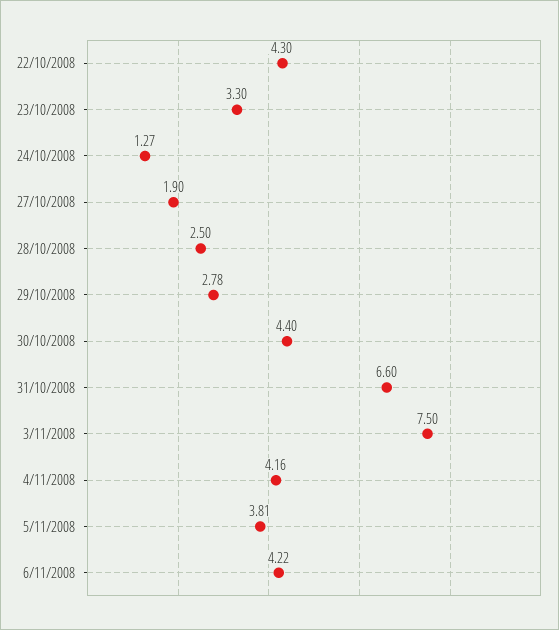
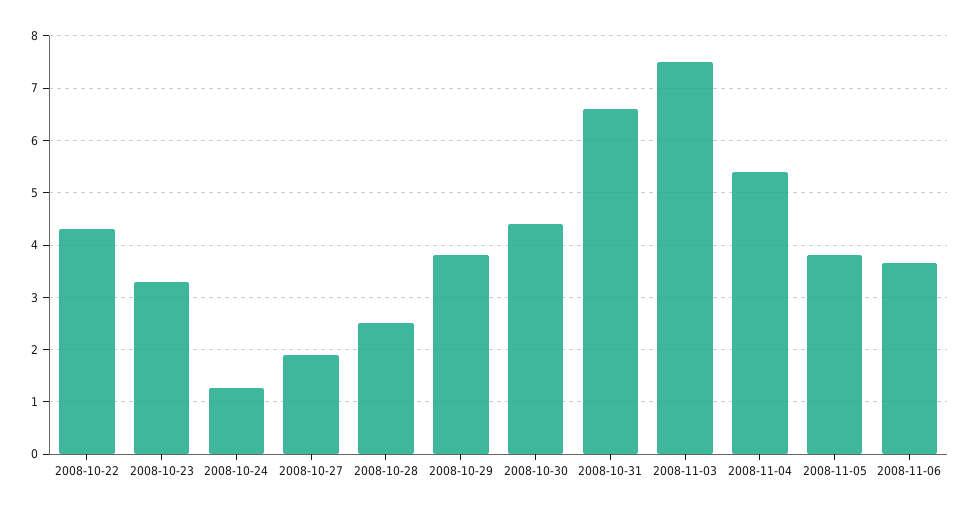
  {
    "22/10/2008": 4.3,
    "23/10/2008": 3.3,
    "24/10/2008": 1.27,
    "27/10/2008": 1.9,
    "28/10/2008": 2.5,
-   "29/10/2008": 2.78,
+   "29/10/2008": 3.8,
    "30/10/2008": 4.4,
    "31/10/2008": 6.6,
    "3/11/2008": 7.5,
-   "4/11/2008": 4.16,
+   "4/11/2008": 5.4,
    "5/11/2008": 3.81,
-   "6/11/2008": 4.22
+   "6/11/2008": 3.6
  }

